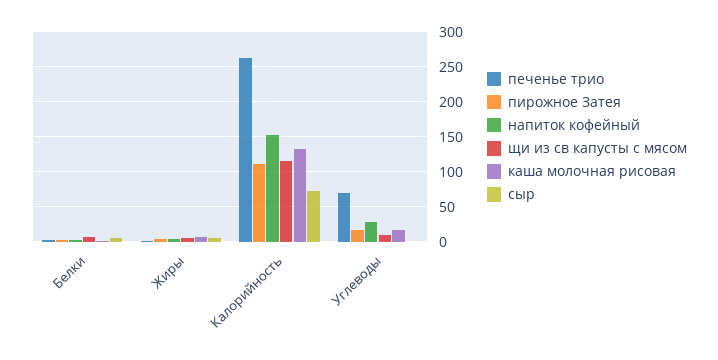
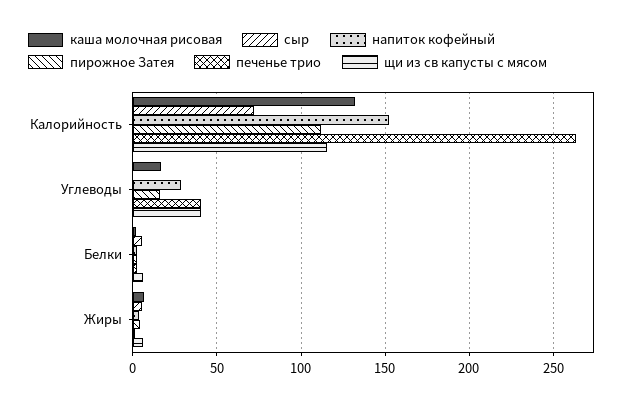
  {
    "печенье трио": {
      "Белки": 5,
      "Жиры": 0,
      "Калорийность": 265,
-     "Углеводы": 70
+     "Углеводы": 40
    },
    "пирожное Затея": {
      "Белки": 5,
      "Жиры": 5,
      "Калорийность": 110,
      "Углеводы": 15
    },
    "напиток кофейный": {
      "Белки": 5,
      "Жиры": 5,
      "Калорийность": 150,
      "Углеводы": 30
    },
    "щи из св капусты с мясом": {
      "Белки": 5,
      "Жиры": 5,
      "Калорийность": 115,
-     "Углеводы": 10
+     "Углеводы": 40
    },
    "каша молочная рисовая": {
      "Белки": 0,
      "Жиры": 5,
      "Калорийность": 130,
      "Углеводы": 15
    },
    "сыр": {
      "Белки": 5,
      "Жиры": 5,
      "Калорийность": 70,
      "Углеводы": 0
    }
  }

